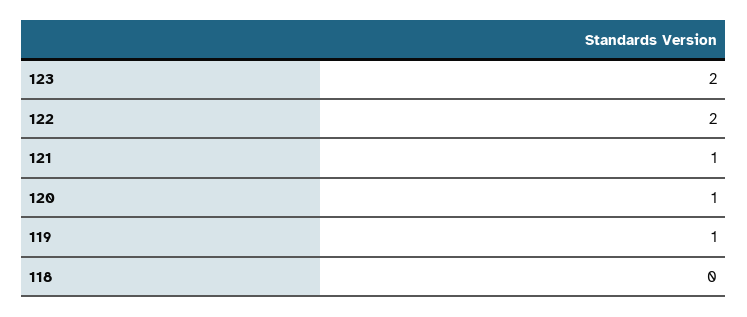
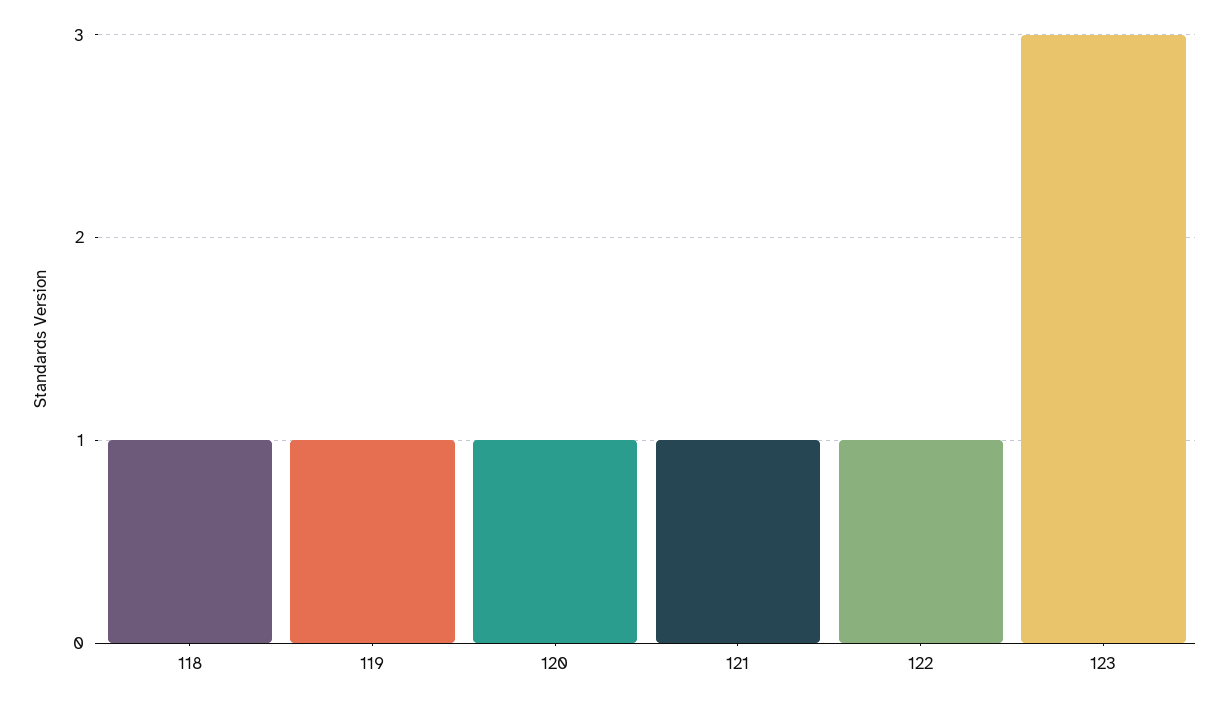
  {
-   "123": 2,
+   "123": 3,
-   "122": 2,
+   "122": 1,
    "121": 1,
    "120": 1,
    "119": 1,
-   "118": 0
+   "118": 1
  }

